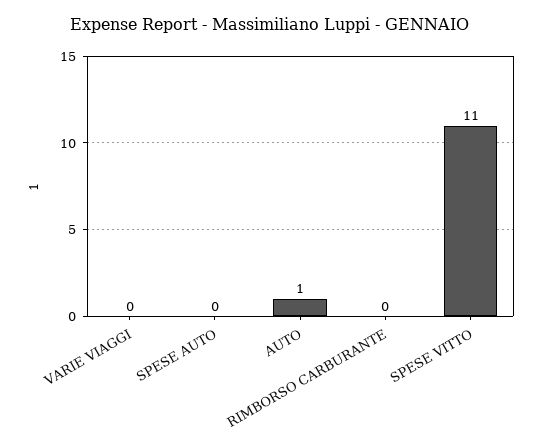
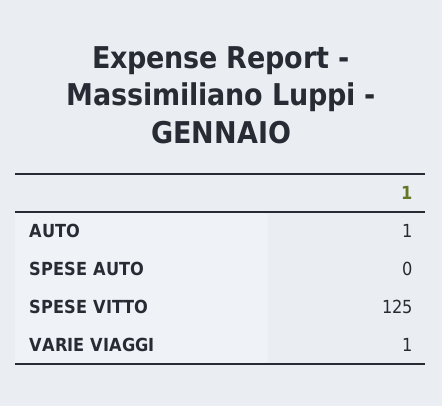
  {
-   "VARIE VIAGGI": 0,
+   "VARIE VIAGGI": 1,
    "SPESE AUTO": 0,
    "AUTO": 1,
-   "RIMBORSO CARBURANTE": 0,
-   "SPESE VITTO": 11
+   "SPESE VITTO": 125
  }

